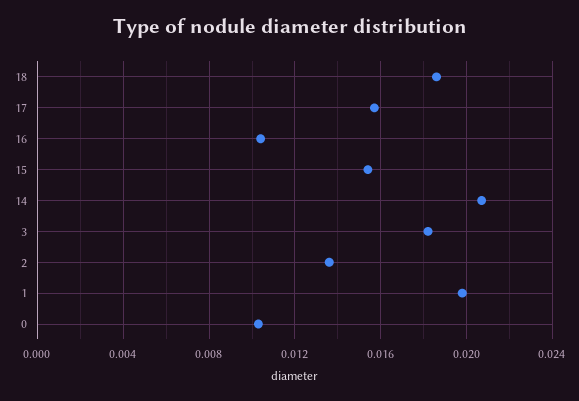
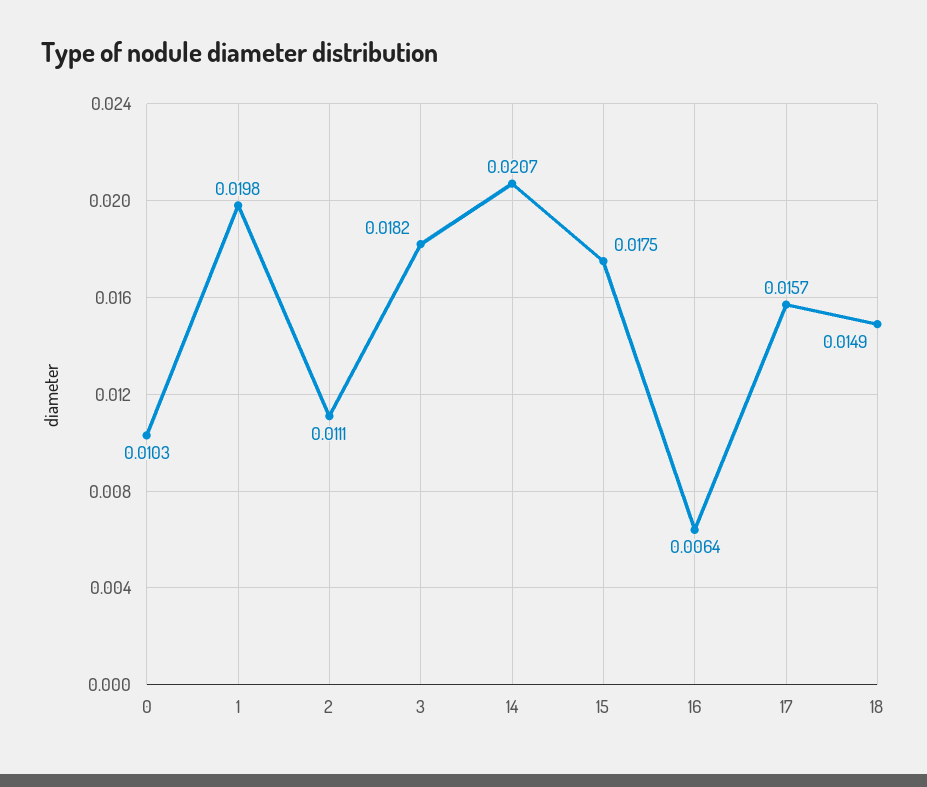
  {
-   "18": 0.0185,
+   "18": 0.0149,
    "17": 0.0157,
-   "16": 0.0105,
+   "16": 0.0064,
-   "15": 0.0155,
+   "15": 0.0175,
    "14": 0.0207,
    "3": 0.0182,
-   "2": 0.0135,
+   "2": 0.0111,
    "1": 0.0198,
    "0": 0.0103
  }

